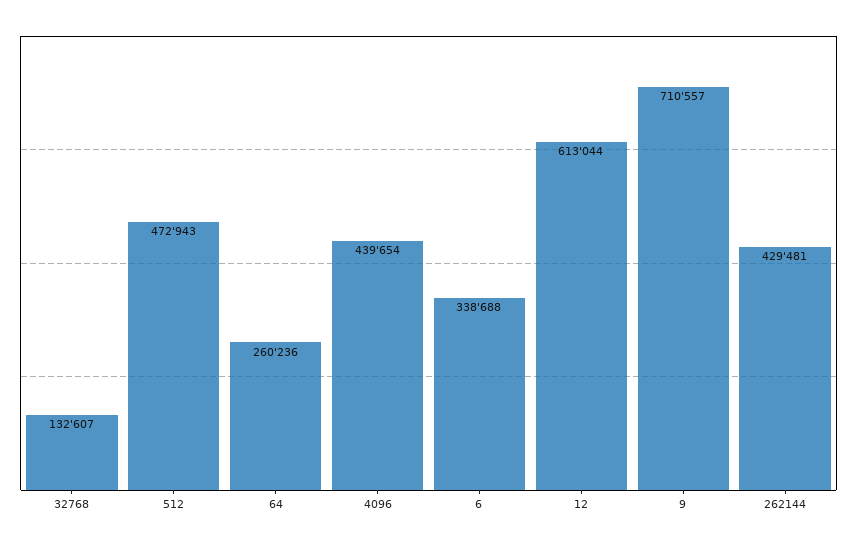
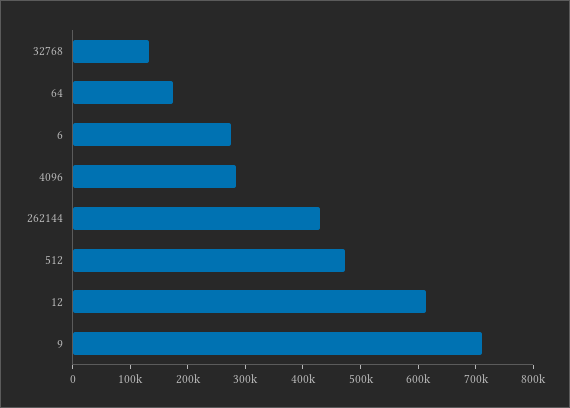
  {
    "32768": 132607,
    "512": 472943,
-   "64": 260236,
+   "64": 180000,
-   "4096": 439654,
+   "4096": 280000,
-   "6": 338688,
+   "6": 280000,
    "12": 613044,
    "9": 710557,
    "262144": 429481
  }

